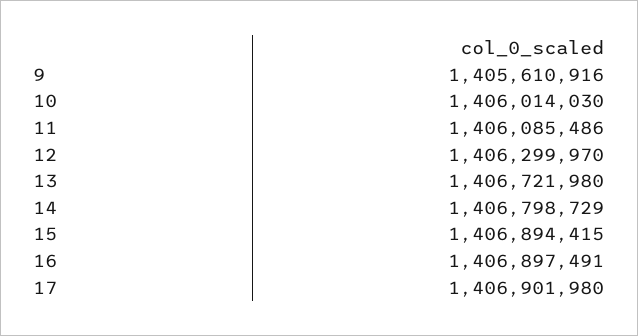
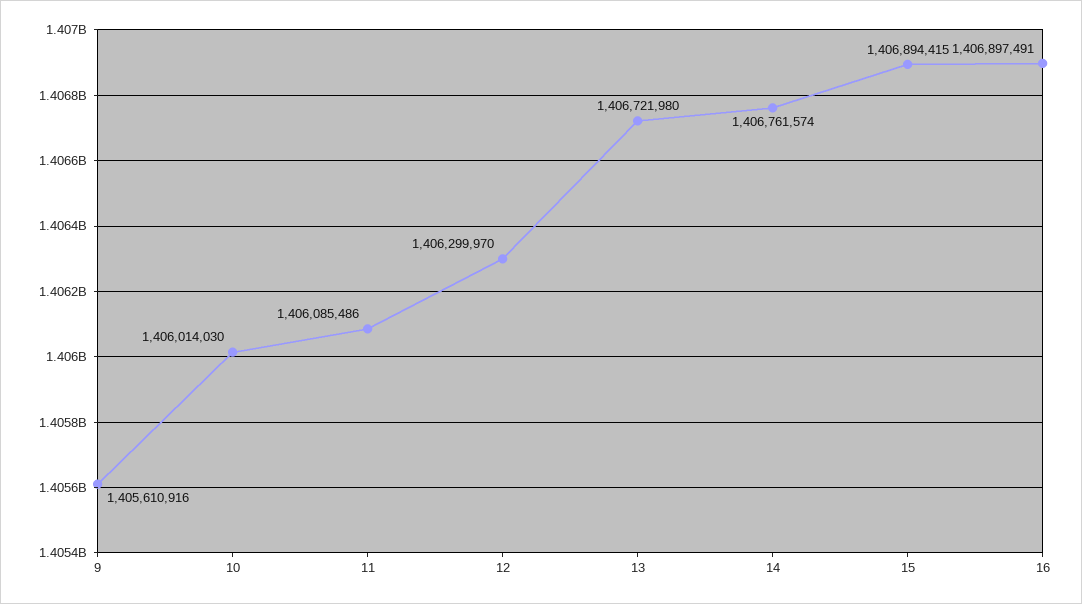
  {
    "9": 1405610916,
    "10": 1406014030,
    "11": 1406085486,
    "12": 1406299970,
    "13": 1406721980,
-   "14": 1406798729,
+   "14": 1406761574,
    "15": 1406894415,
-   "16": 1406897491,
+   "16": 1406897491
-   "17": 1406901980
  }

